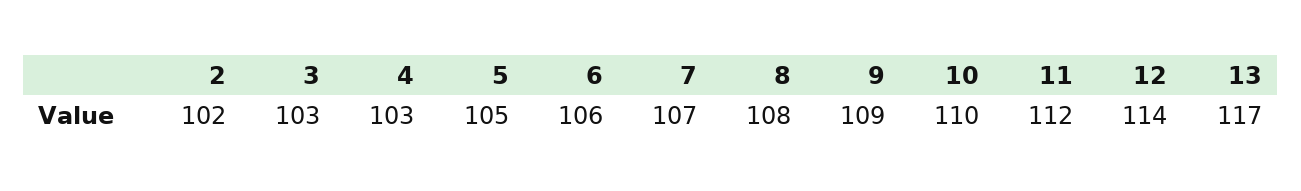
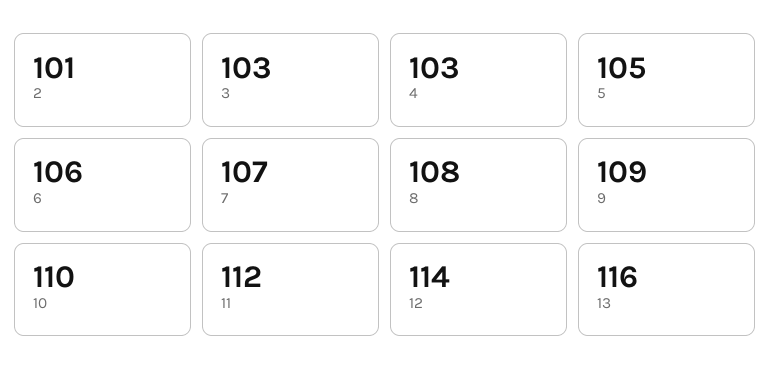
  {
-   "2": 102,
+   "2": 101,
    "3": 103,
    "4": 103,
    "5": 105,
    "6": 106,
    "7": 107,
    "8": 108,
    "9": 109,
    "10": 110,
    "11": 112,
    "12": 114,
-   "13": 117
+   "13": 116
  }

